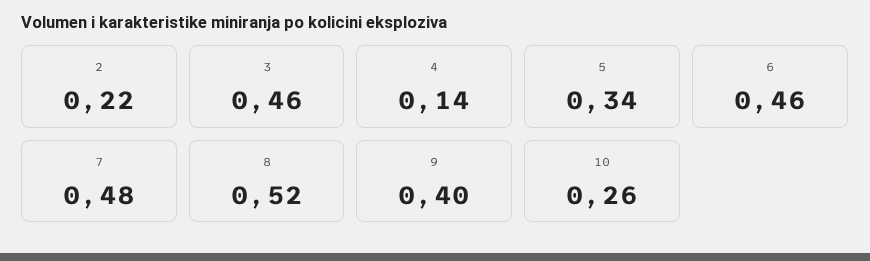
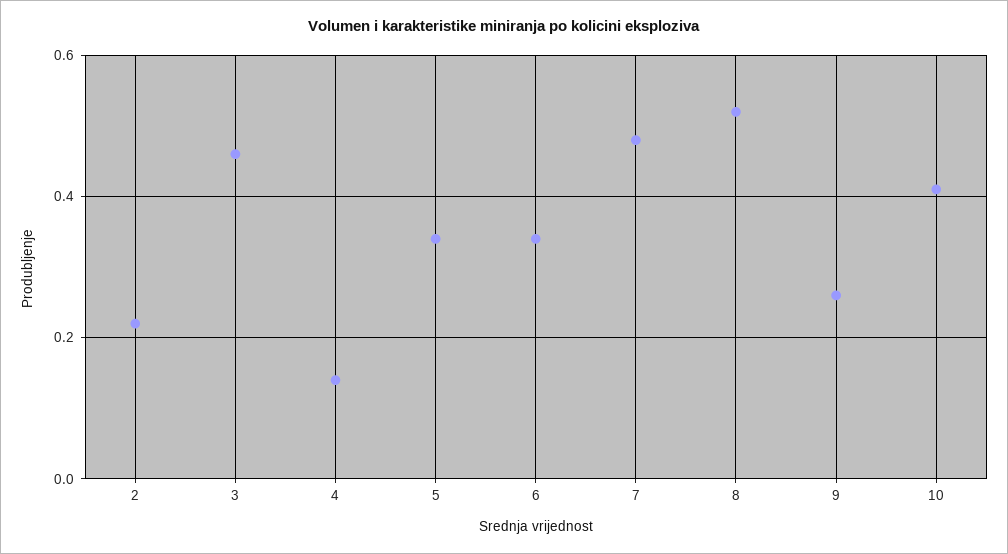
  {
    "2": 0.22,
    "3": 0.46,
    "4": 0.14,
    "5": 0.34,
-   "6": 0.46,
+   "6": 0.35,
    "7": 0.48,
    "8": 0.52,
-   "9": 0.4,
+   "9": 0.25,
-   "10": 0.26
+   "10": 0.4
  }

